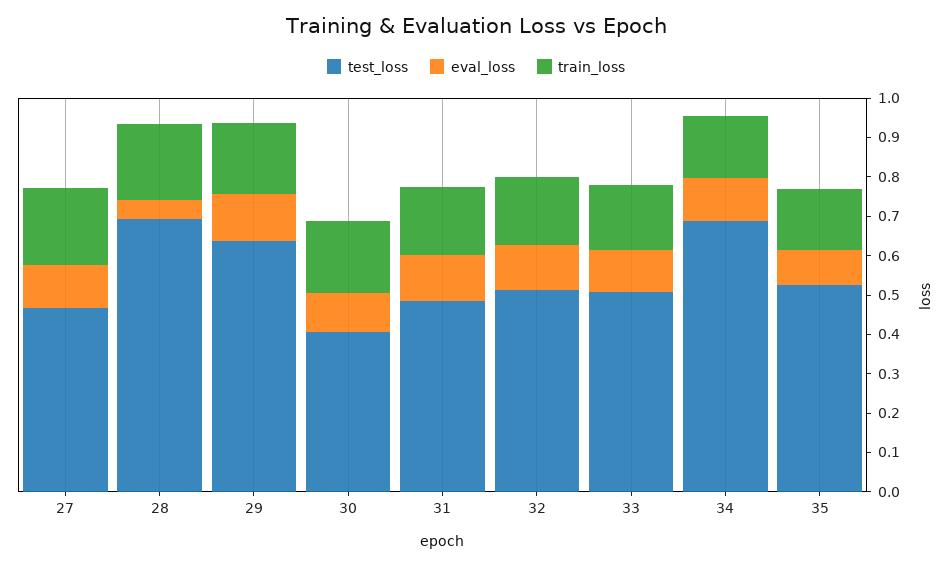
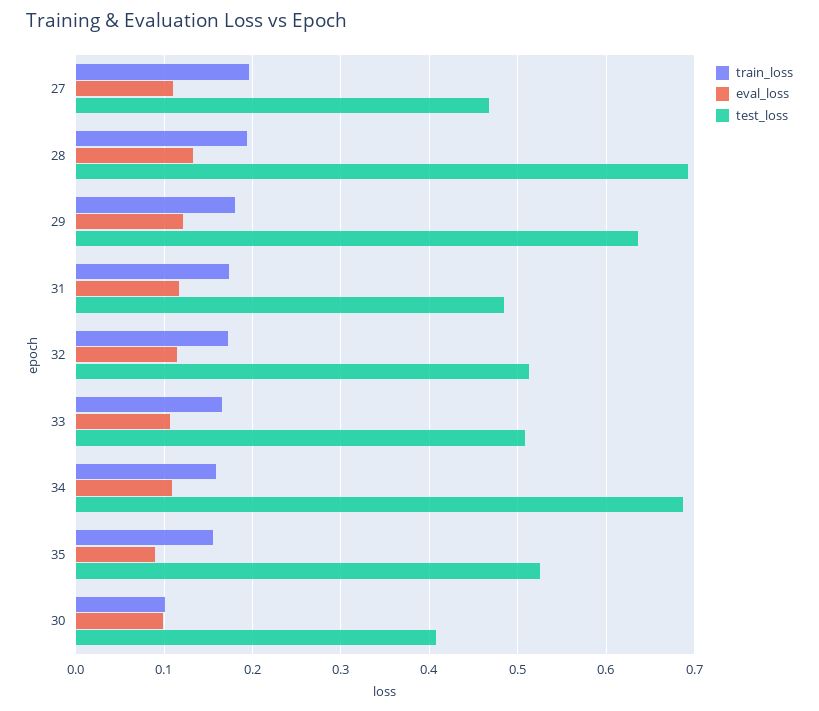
  {
    "test_loss": {
      "27": 0.47,
      "28": 0.69,
      "29": 0.64,
      "30": 0.41,
      "31": 0.48,
      "32": 0.51,
      "33": 0.51,
      "34": 0.69,
      "35": 0.53
    },
    "eval_loss": {
      "27": 0.11,
-     "28": 0.05,
+     "28": 0.13,
      "29": 0.12,
      "30": 0.1,
      "31": 0.12,
      "32": 0.11,
      "33": 0.11,
      "34": 0.11,
      "35": 0.09
    },
    "train_loss": {
      "27": 0.2,
      "28": 0.19,
      "29": 0.18,
-     "30": 0.175,
+     "30": 0.1,
      "31": 0.17,
      "32": 0.17,
      "33": 0.17,
      "34": 0.16,
      "35": 0.16
    }
  }

